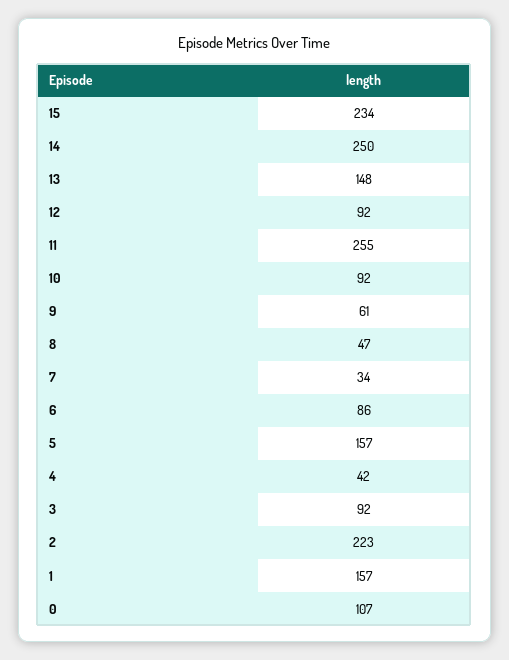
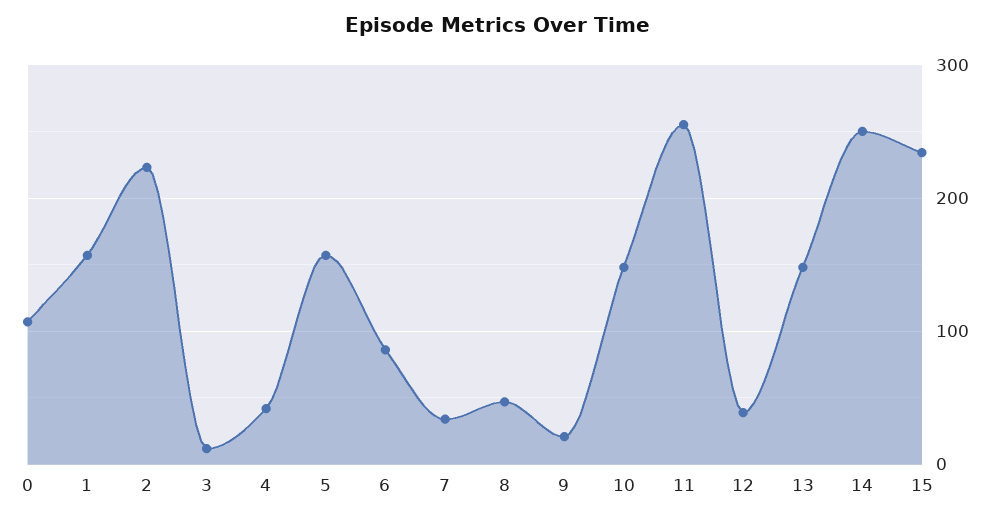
  {
    "15": 234,
    "14": 250,
    "13": 148,
-   "12": 92,
+   "12": 40,
    "11": 255,
-   "10": 92,
+   "10": 150,
-   "9": 61,
+   "9": 20,
    "8": 47,
    "7": 34,
    "6": 86,
    "5": 157,
    "4": 42,
-   "3": 92,
+   "3": 10,
    "2": 223,
    "1": 157,
    "0": 107
  }

